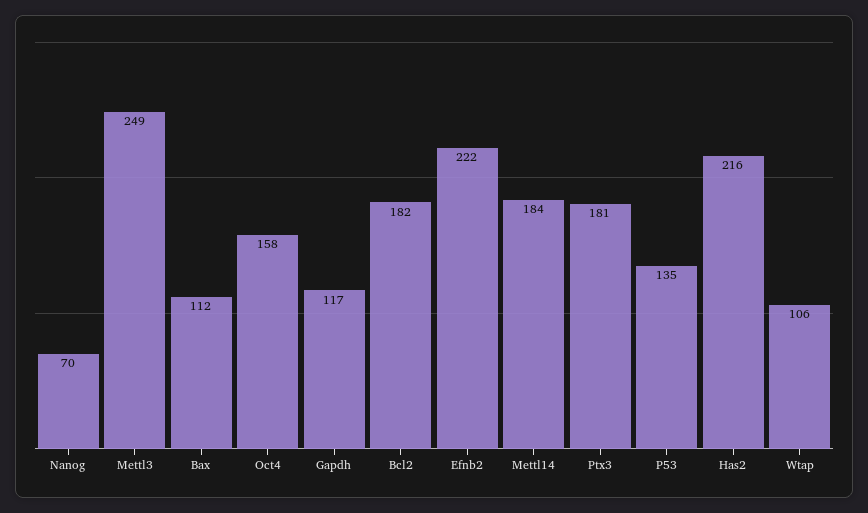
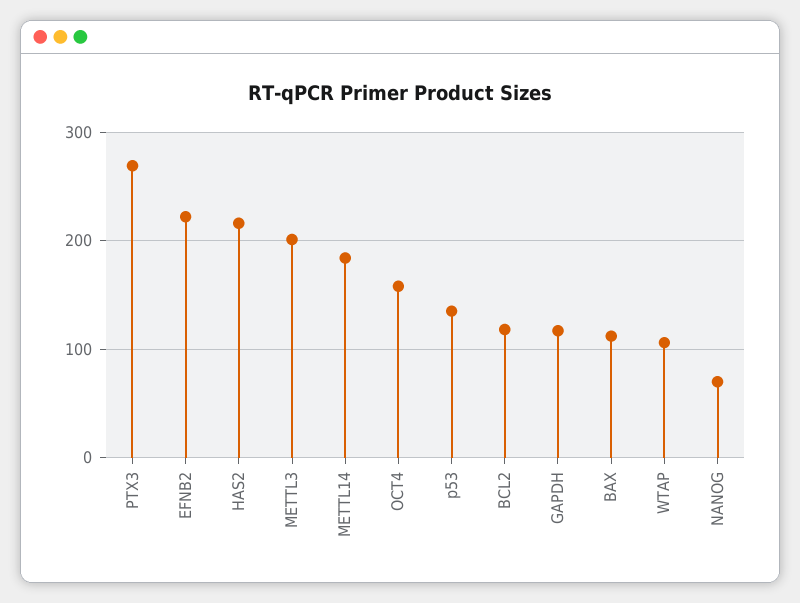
  {
    "Nanog": 70,
-   "Mettl3": 249,
+   "Mettl3": 200,
    "Bax": 112,
    "Oct4": 158,
    "Gapdh": 117,
-   "Bcl2": 182,
+   "Bcl2": 120,
    "Efnb2": 222,
    "Mettl14": 184,
-   "Ptx3": 181,
+   "Ptx3": 270,
    "P53": 135,
    "Has2": 216,
    "Wtap": 106
  }

